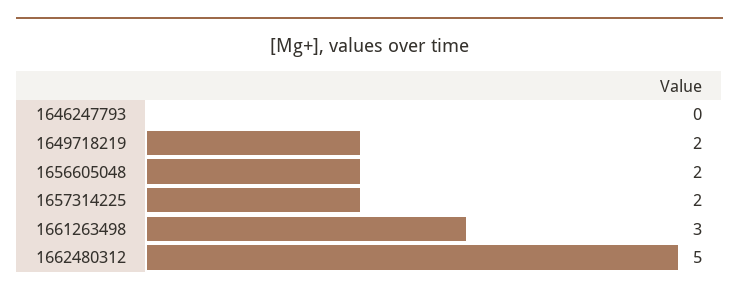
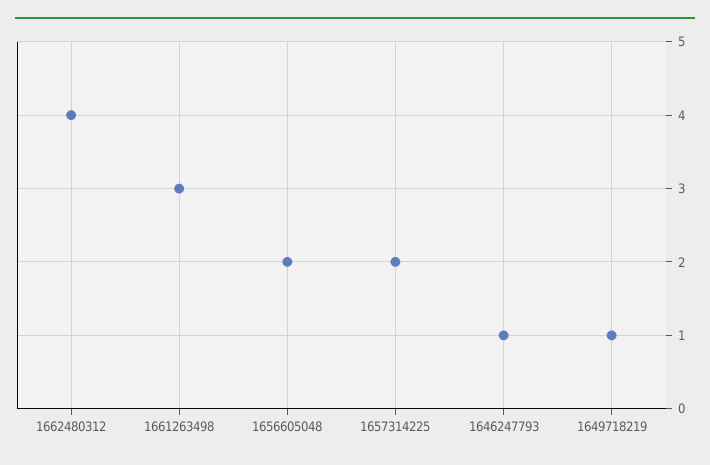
  {
-   "1646247793": 0,
+   "1646247793": 1,
-   "1649718219": 2,
+   "1649718219": 1,
    "1656605048": 2,
    "1657314225": 2,
    "1661263498": 3,
-   "1662480312": 5
+   "1662480312": 4
  }

